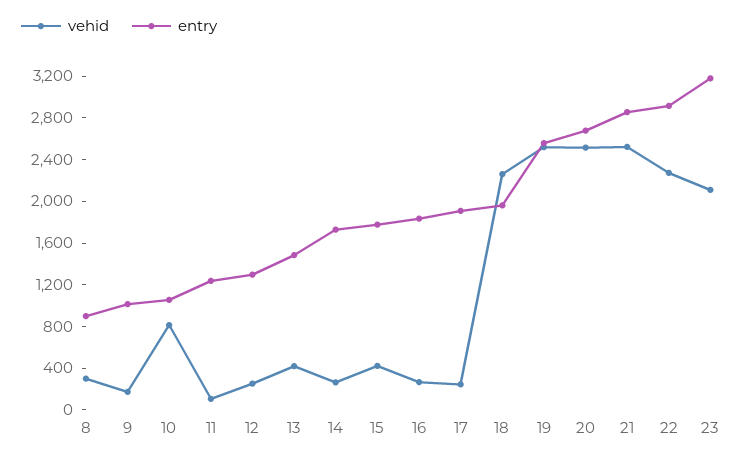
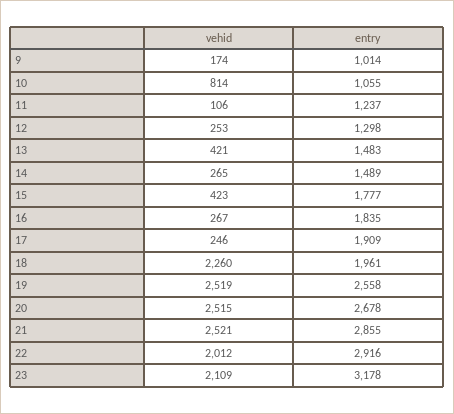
  {
    "vehid": {
-     "8": 300,
      "9": 174,
      "10": 814,
      "11": 106,
      "12": 253,
      "13": 421,
      "14": 265,
      "15": 423,
      "16": 267,
      "17": 246,
      "18": 2260,
      "19": 2519,
      "20": 2515,
      "21": 2521,
-     "22": 2300,
+     "22": 2012,
      "23": 2109
    },
    "entry": {
-     "8": 900,
      "9": 1014,
      "10": 1055,
      "11": 1237,
      "12": 1298,
      "13": 1483,
-     "14": 1700,
+     "14": 1489,
      "15": 1777,
      "16": 1835,
      "17": 1909,
      "18": 1961,
      "19": 2558,
      "20": 2678,
      "21": 2855,
      "22": 2916,
      "23": 3178
    }
  }

